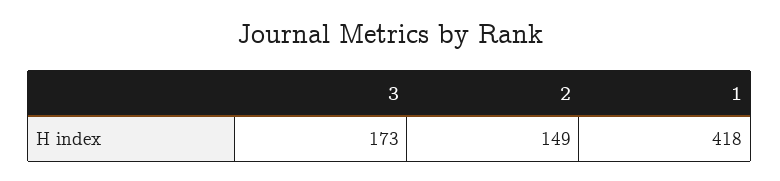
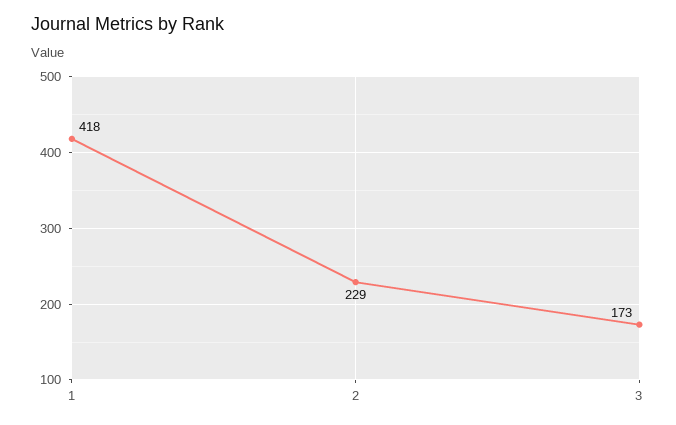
  {
    "3": 173,
-   "2": 149,
+   "2": 229,
    "1": 418
  }

